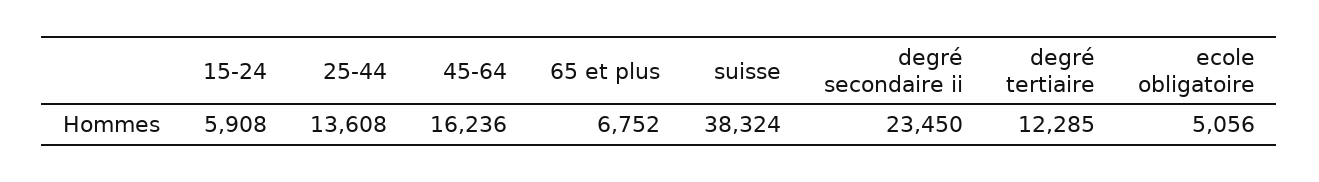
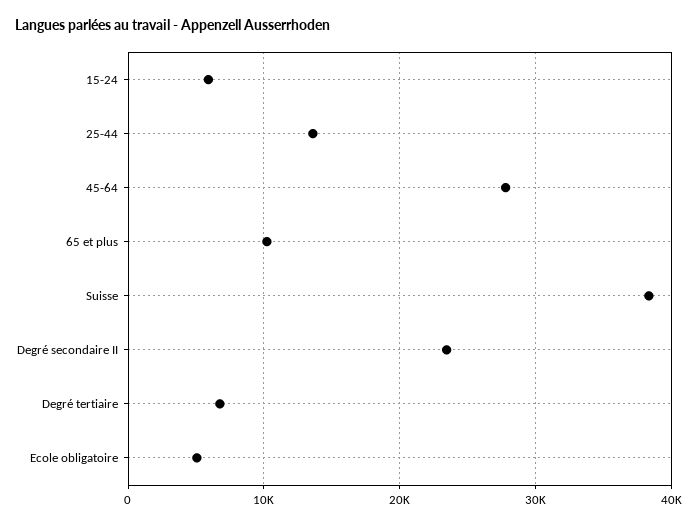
  {
    "15-24": 5908,
    "25-44": 13608,
-   "45-64": 16236,
+   "45-64": 28000,
-   "65 et plus": 6752,
+   "65 et plus": 10000,
    "suisse": 38324,
    "degré secondaire ii": 23450,
-   "degré tertiaire": 12285,
+   "degré tertiaire": 7000,
    "ecole obligatoire": 5056
  }

